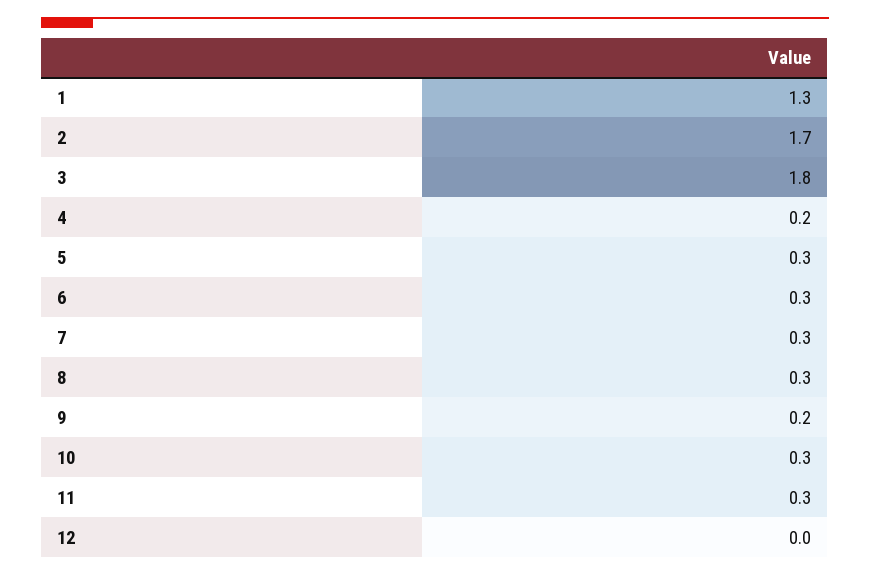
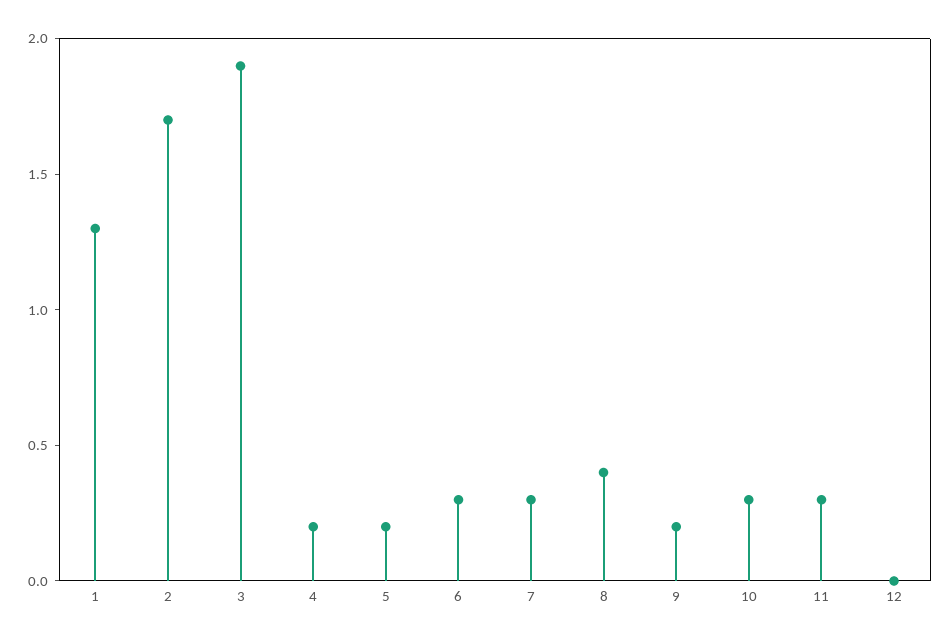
  {
    "1": 1.3,
    "2": 1.7,
-   "3": 1.8,
+   "3": 1.9,
    "4": 0.2,
-   "5": 0.3,
+   "5": 0.2,
    "6": 0.3,
    "7": 0.3,
-   "8": 0.3,
+   "8": 0.4,
    "9": 0.2,
    "10": 0.3,
    "11": 0.3,
    "12": 0
  }

